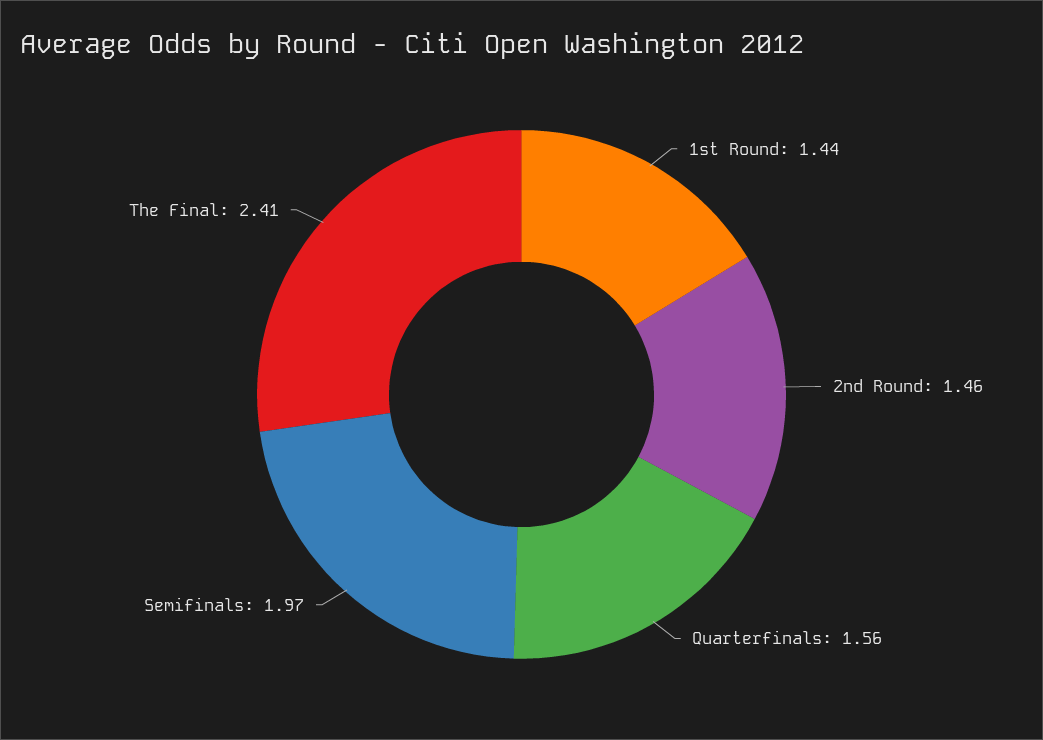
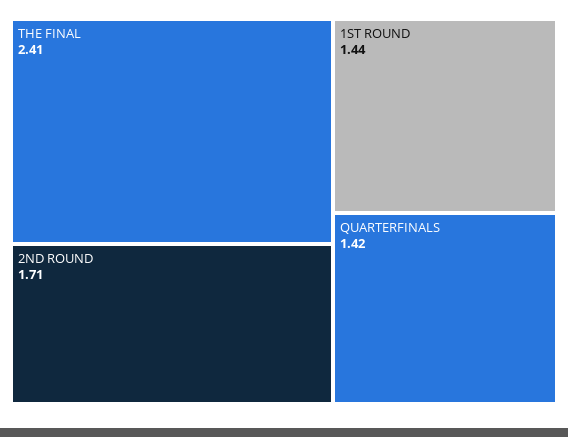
  {
    "1st Round": 1.44,
-   "2nd Round": 1.46,
+   "2nd Round": 1.71,
-   "Quarterfinals": 1.56,
+   "Quarterfinals": 1.42,
-   "Semifinals": 1.97,
    "The Final": 2.41
  }

